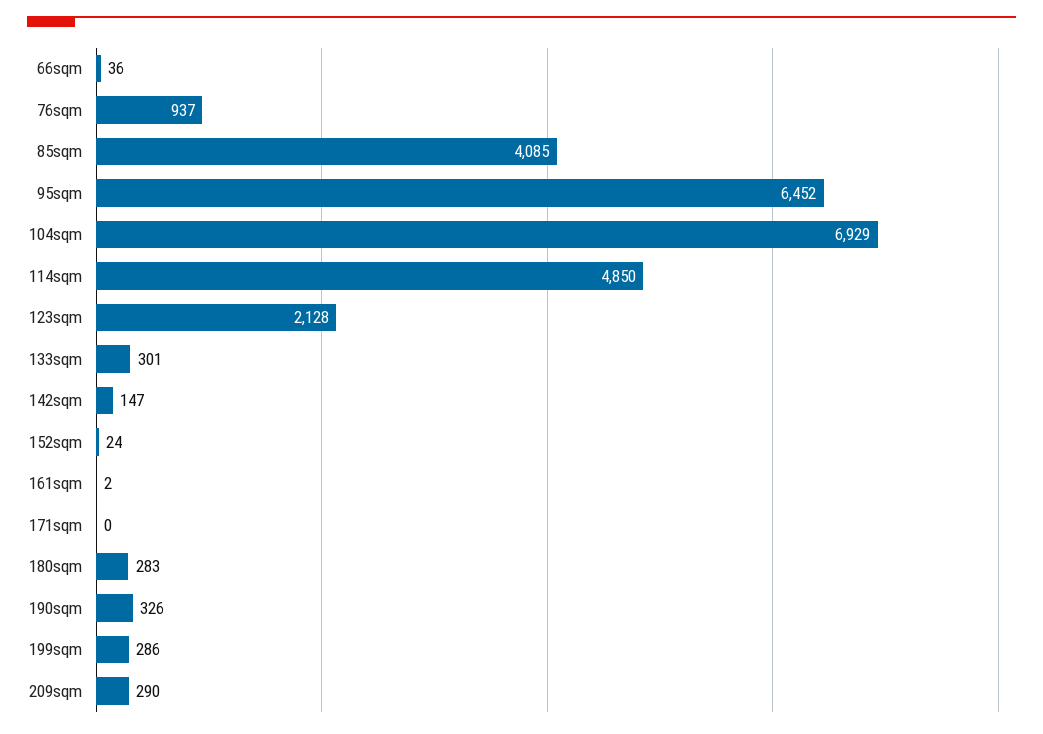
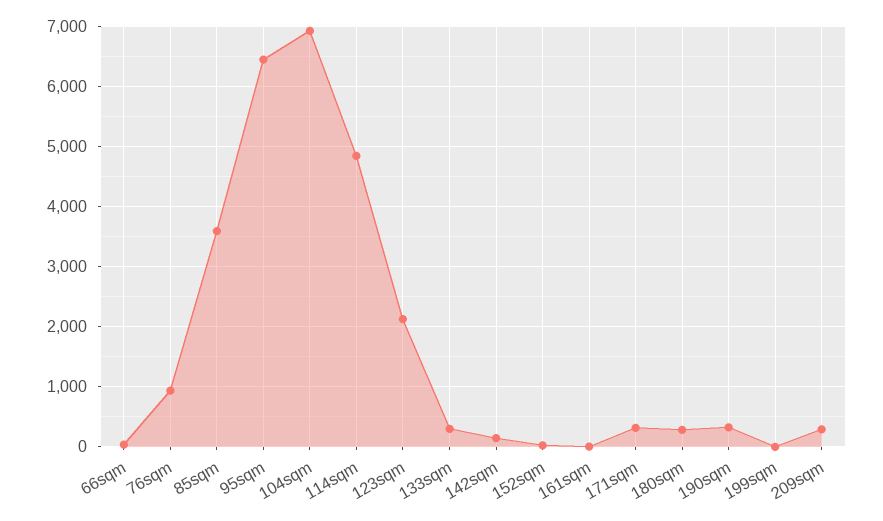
  {
    "66sqm": 36,
    "76sqm": 937,
-   "85sqm": 4085,
+   "85sqm": 3600,
    "95sqm": 6452,
    "104sqm": 6929,
    "114sqm": 4850,
    "123sqm": 2128,
    "133sqm": 301,
    "142sqm": 147,
    "152sqm": 24,
    "161sqm": 2,
-   "171sqm": 0,
+   "171sqm": 300,
    "180sqm": 283,
    "190sqm": 326,
-   "199sqm": 286,
+   "199sqm": 0,
    "209sqm": 290
  }

